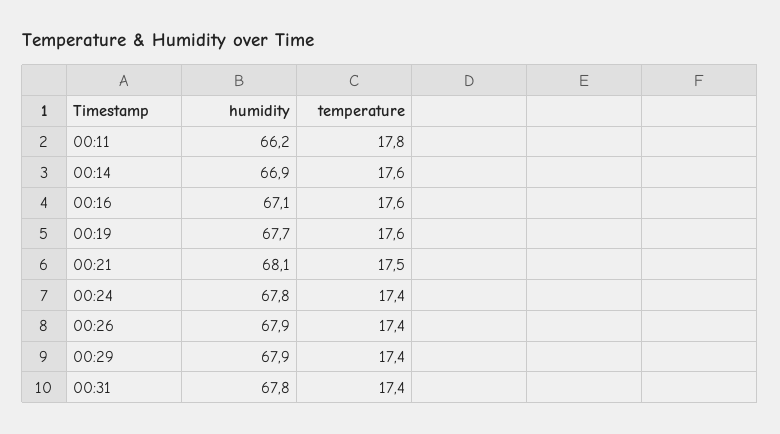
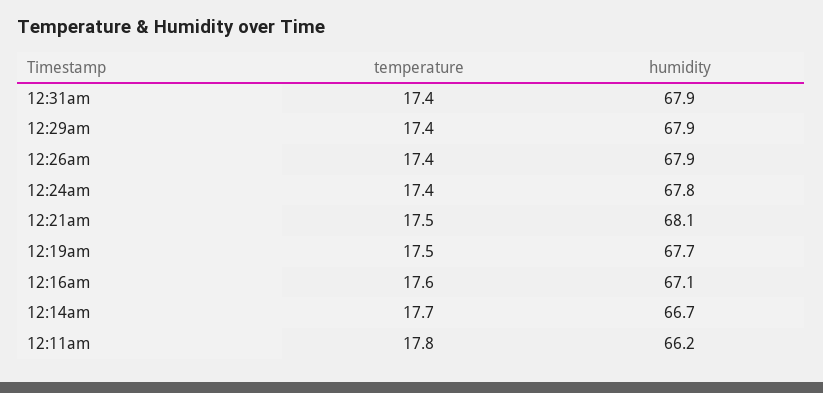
  {
    "humidity": {
      "00:11": 66.2,
-     "00:14": 66.9,
+     "00:14": 66.7,
      "00:16": 67.1,
      "00:19": 67.7,
      "00:21": 68.1,
      "00:24": 67.8,
      "00:26": 67.9,
      "00:29": 67.9,
-     "00:31": 67.8
+     "00:31": 67.9
    },
    "temperature": {
      "00:11": 17.8,
-     "00:14": 17.6,
+     "00:14": 17.7,
      "00:16": 17.6,
-     "00:19": 17.6,
+     "00:19": 17.5,
      "00:21": 17.5,
      "00:24": 17.4,
      "00:26": 17.4,
      "00:29": 17.4,
      "00:31": 17.4
    }
  }

